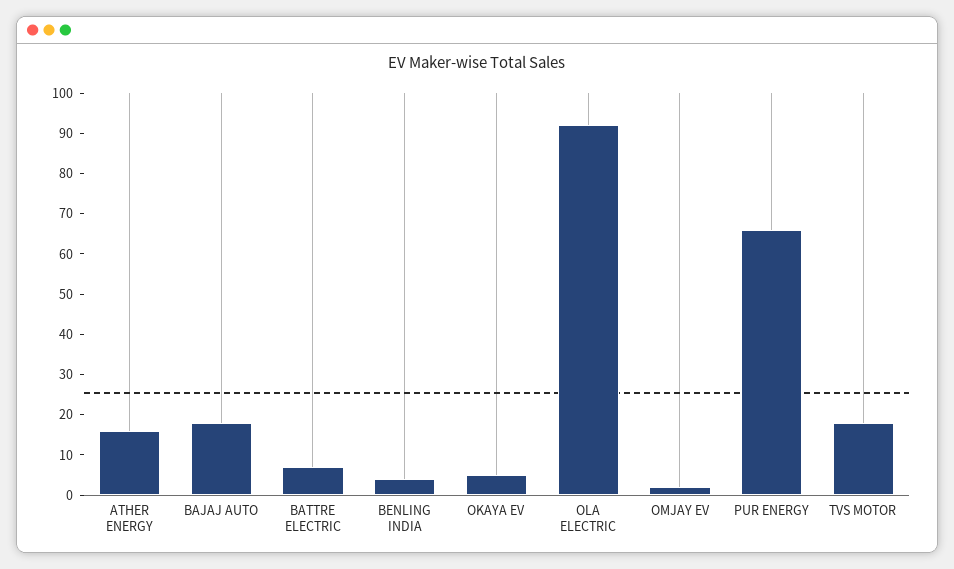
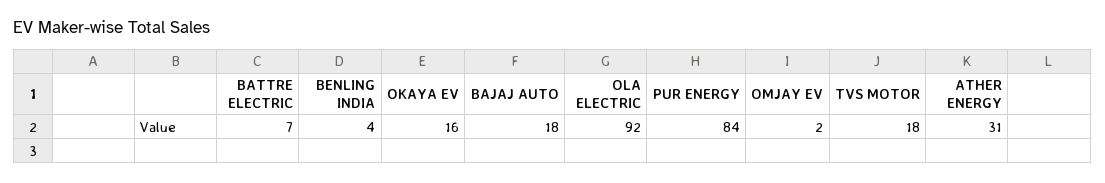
  {
-   "ATHER ENERGY": 15,
+   "ATHER ENERGY": 31,
    "BAJAJ AUTO": 18,
    "BATTRE ELECTRIC": 7,
    "BENLING INDIA": 4,
-   "OKAYA EV": 5,
+   "OKAYA EV": 16,
    "OLA ELECTRIC": 92,
    "OMJAY EV": 2,
-   "PUR ENERGY": 65,
+   "PUR ENERGY": 84,
    "TVS MOTOR": 18
  }

